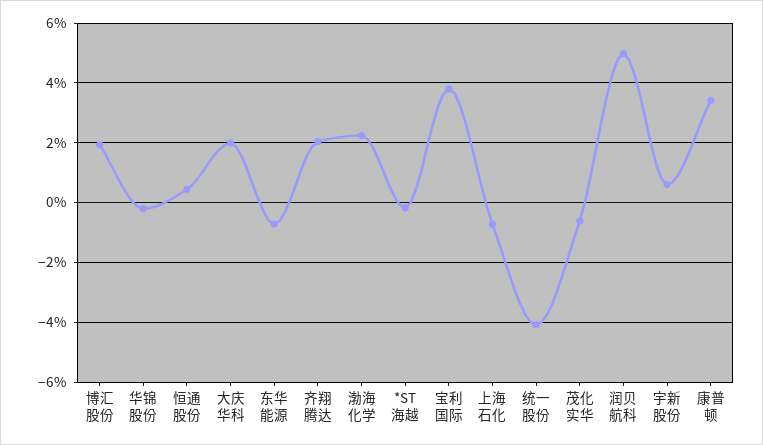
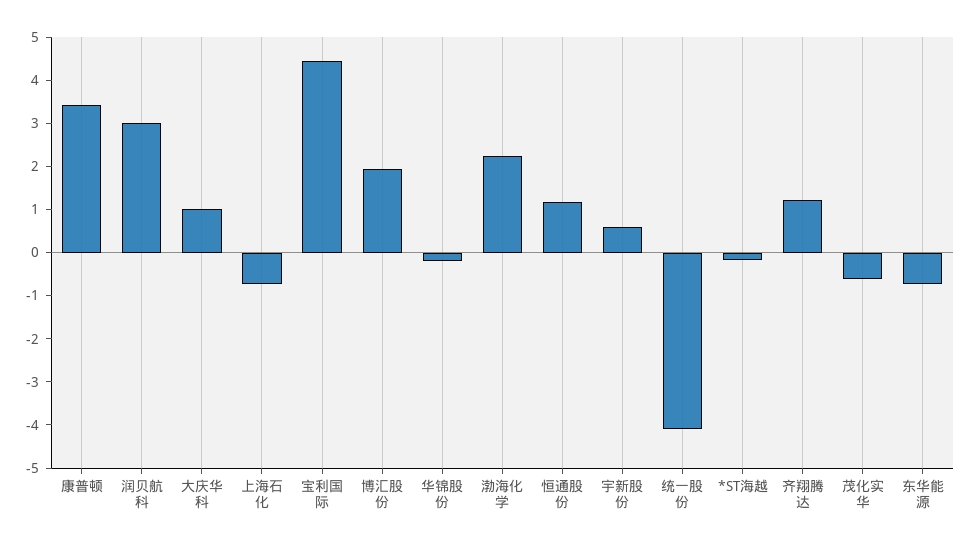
  {
    "博汇股份": 2,
    "华锦股份": -0.2,
-   "恒通股份": 0.5,
+   "恒通股份": 1.2,
-   "大庆华科": 2,
+   "大庆华科": 1,
    "东华能源": -0.8,
-   "齐翔腾达": 2,
+   "齐翔腾达": 1.2,
    "渤海化学": 2.2,
    "*ST海越": -0.2,
-   "宝利国际": 3.75,
+   "宝利国际": 4.4,
    "上海石化": -0.8,
    "统一股份": -4,
    "茂化实华": -0.6,
-   "润贝航科": 5,
+   "润贝航科": 3,
    "宇新股份": 0.6,
    "康普顿": 3.4
  }

